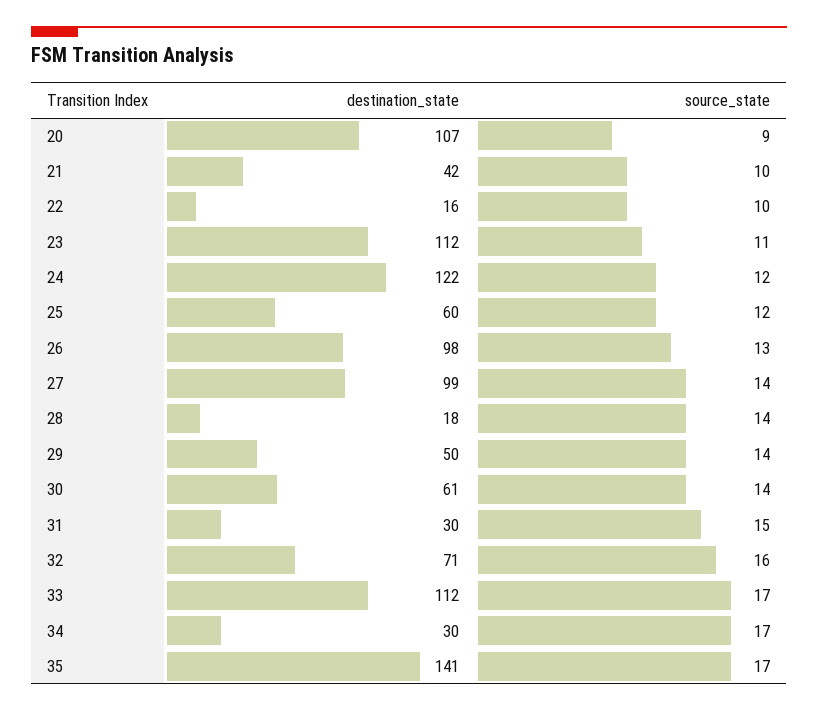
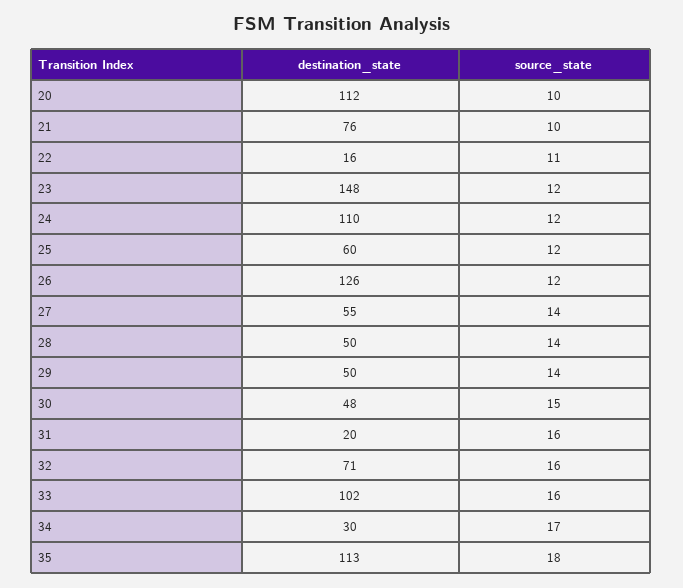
  {
    "destination_state": {
-     "20": 107,
+     "20": 112,
-     "21": 42,
+     "21": 76,
      "22": 16,
-     "23": 112,
+     "23": 148,
-     "24": 122,
+     "24": 110,
      "25": 60,
-     "26": 98,
+     "26": 126,
-     "27": 99,
+     "27": 55,
-     "28": 18,
+     "28": 50,
      "29": 50,
-     "30": 61,
+     "30": 48,
-     "31": 30,
+     "31": 20,
      "32": 71,
-     "33": 112,
+     "33": 102,
      "34": 30,
-     "35": 141
+     "35": 113
    },
    "source_state": {
-     "20": 9,
+     "20": 10,
      "21": 10,
-     "22": 10,
+     "22": 11,
-     "23": 11,
+     "23": 12,
      "24": 12,
      "25": 12,
-     "26": 13,
+     "26": 12,
      "27": 14,
      "28": 14,
      "29": 14,
-     "30": 14,
+     "30": 15,
-     "31": 15,
+     "31": 16,
      "32": 16,
-     "33": 17,
+     "33": 16,
      "34": 17,
-     "35": 17
+     "35": 18
    }
  }

